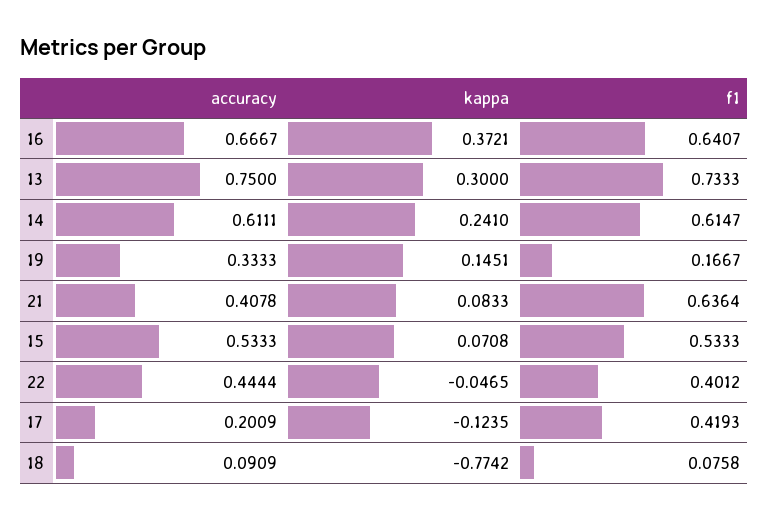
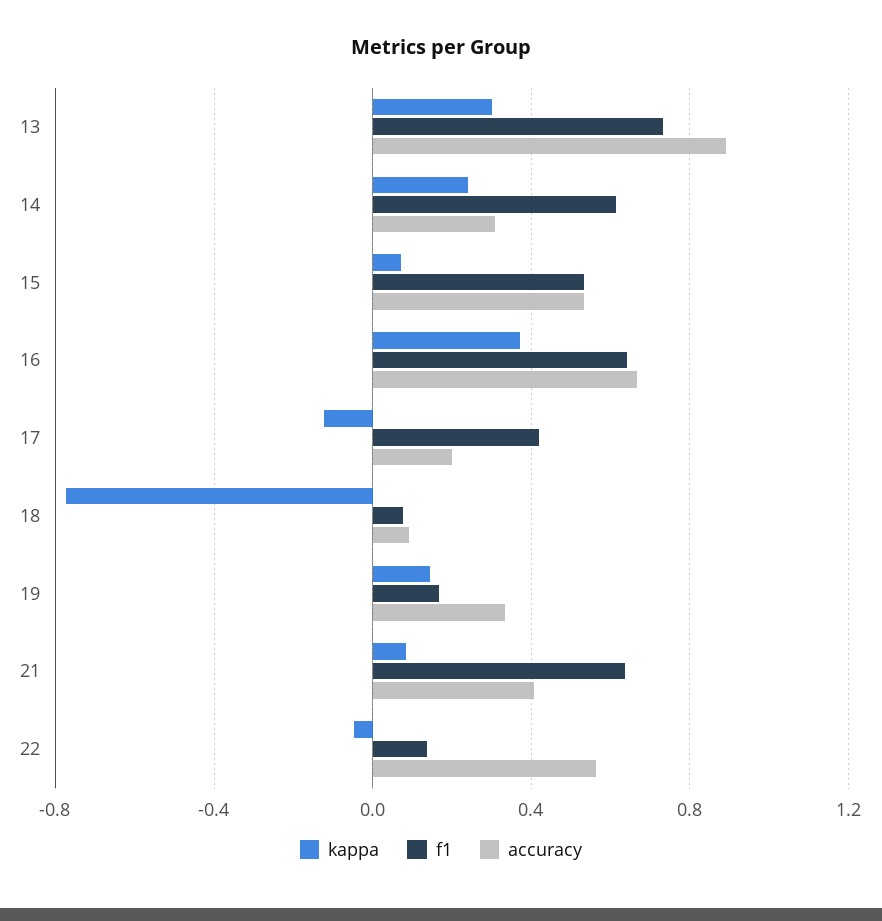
  {
    "accuracy": {
      "16": 0.6667,
-     "13": 0.75,
+     "13": 0.9,
-     "14": 0.6111,
+     "14": 0.3,
      "19": 0.3333,
      "21": 0.4078,
      "15": 0.5333,
-     "22": 0.4444,
+     "22": 0.55,
      "17": 0.2009,
      "18": 0.0909
    },
    "kappa": {
      "16": 0.3721,
      "13": 0.3,
      "14": 0.241,
      "19": 0.1451,
      "21": 0.0833,
      "15": 0.0708,
      "22": -0.0465,
      "17": -0.1235,
      "18": -0.7742
    },
    "f1": {
      "16": 0.6407,
      "13": 0.7333,
      "14": 0.6147,
      "19": 0.1667,
      "21": 0.6364,
      "15": 0.5333,
-     "22": 0.4012,
+     "22": 0.15,
      "17": 0.4193,
      "18": 0.0758
    }
  }

